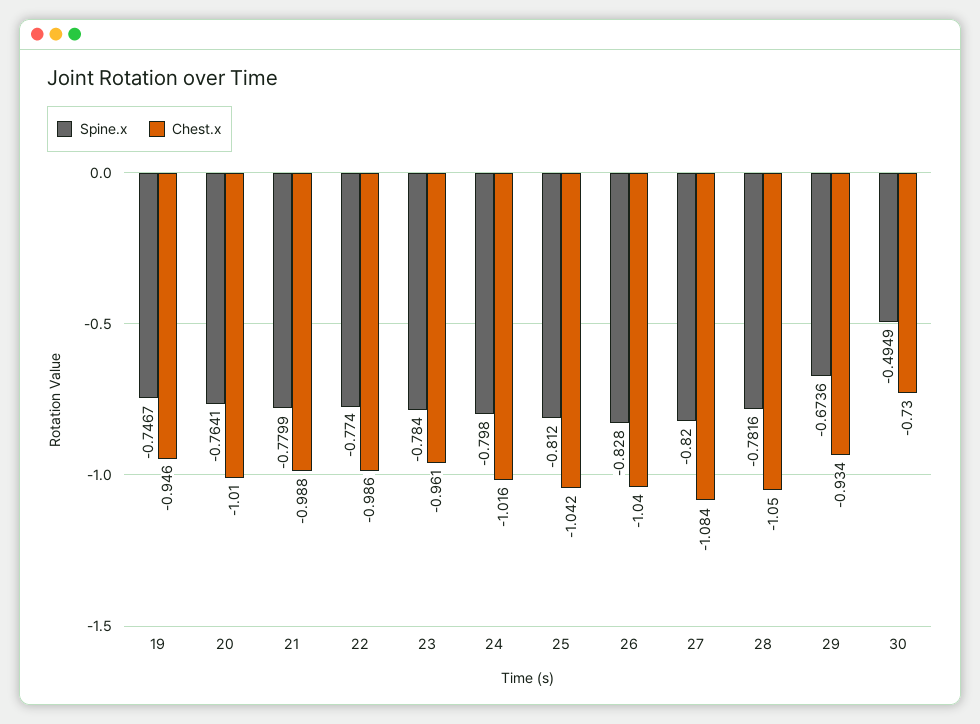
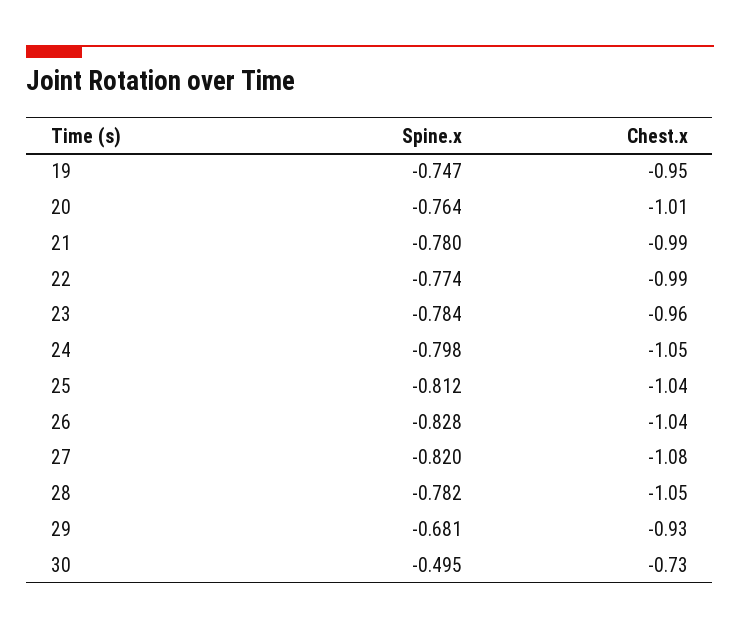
  {
    "Spine.x": {
      "19": -0.7467,
      "20": -0.7641,
      "21": -0.7799,
      "22": -0.774,
      "23": -0.784,
      "24": -0.798,
      "25": -0.812,
      "26": -0.828,
      "27": -0.82,
      "28": -0.7816,
-     "29": -0.6736,
+     "29": -0.681,
      "30": -0.4949
    },
    "Chest.x": {
      "19": -0.946,
      "20": -1.01,
      "21": -0.988,
      "22": -0.986,
      "23": -0.961,
-     "24": -1.016,
+     "24": -1.05,
      "25": -1.042,
      "26": -1.04,
      "27": -1.084,
      "28": -1.05,
      "29": -0.934,
      "30": -0.73
    }
  }

